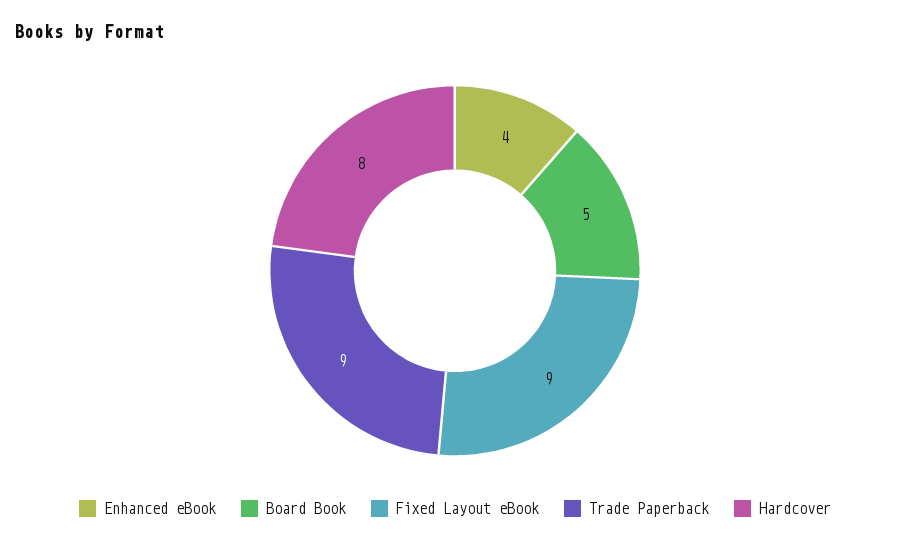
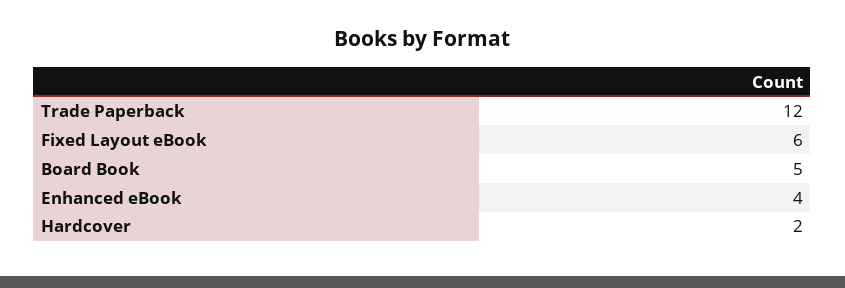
  {
    "Enhanced eBook": 4,
    "Board Book": 5,
-   "Fixed Layout eBook": 9,
+   "Fixed Layout eBook": 6,
-   "Trade Paperback": 9,
+   "Trade Paperback": 12,
-   "Hardcover": 8
+   "Hardcover": 2
  }

